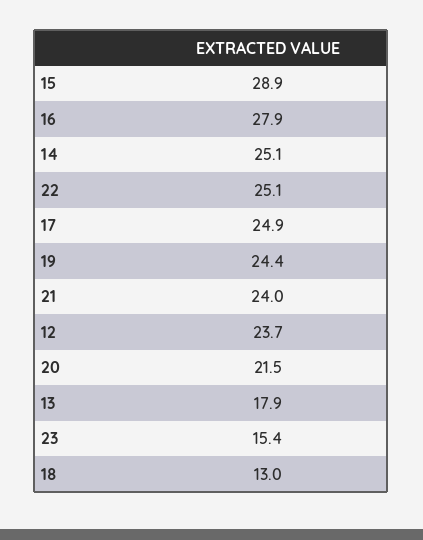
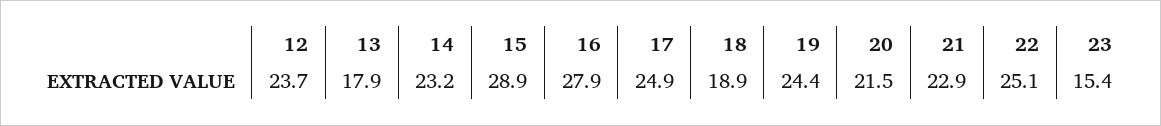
  {
    "15": 28.9,
    "16": 27.9,
-   "14": 25.1,
+   "14": 23.2,
    "22": 25.1,
    "17": 24.9,
    "19": 24.4,
-   "21": 24,
+   "21": 22.9,
    "12": 23.7,
    "20": 21.5,
    "13": 17.9,
    "23": 15.4,
-   "18": 13
+   "18": 18.9
  }

